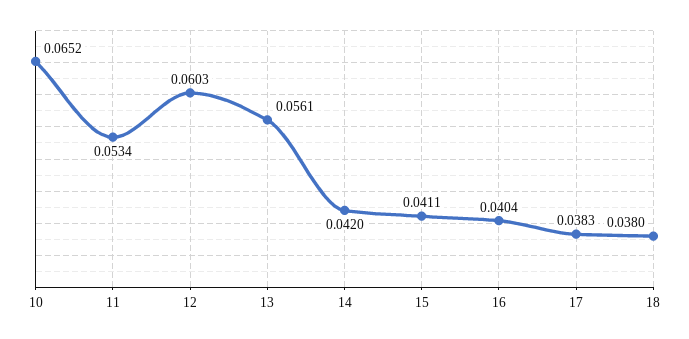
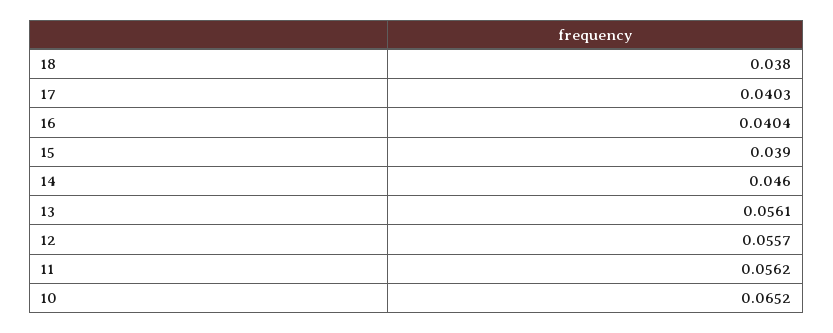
  {
    "10": 0.0652,
-   "11": 0.0534,
+   "11": 0.0562,
-   "12": 0.0603,
+   "12": 0.0557,
    "13": 0.0561,
-   "14": 0.042,
+   "14": 0.046,
-   "15": 0.0411,
+   "15": 0.039,
    "16": 0.0404,
-   "17": 0.0383,
+   "17": 0.0403,
    "18": 0.038
  }

